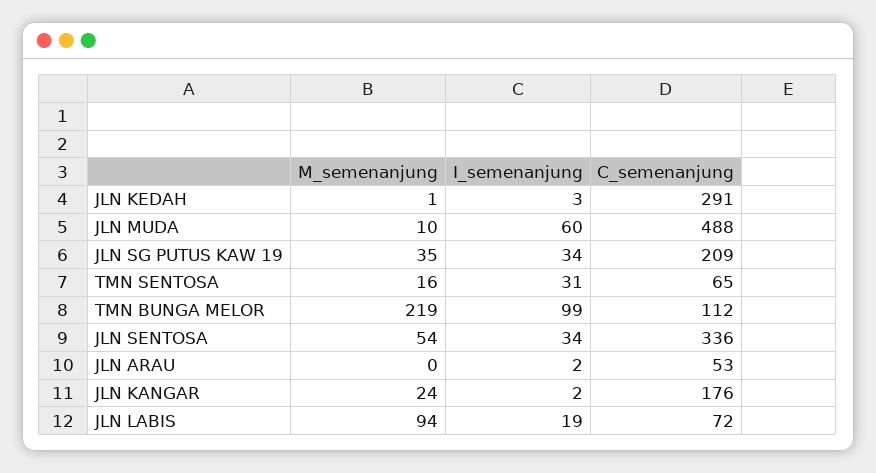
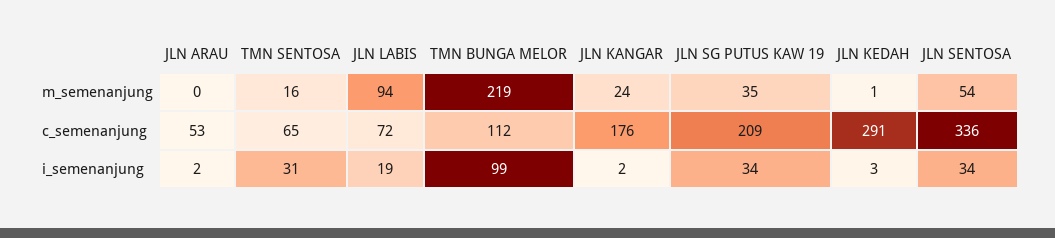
  {
    "M_semenanjung": {
      "JLN KEDAH": 1,
-     "JLN MUDA": 10,
      "JLN SG PUTUS KAW 19": 35,
      "TMN SENTOSA": 16,
      "TMN BUNGA MELOR": 219,
      "JLN SENTOSA": 54,
      "JLN ARAU": 0,
      "JLN KANGAR": 24,
      "JLN LABIS": 94
    },
    "I_semenanjung": {
      "JLN KEDAH": 3,
-     "JLN MUDA": 60,
      "JLN SG PUTUS KAW 19": 34,
      "TMN SENTOSA": 31,
      "TMN BUNGA MELOR": 99,
      "JLN SENTOSA": 34,
      "JLN ARAU": 2,
      "JLN KANGAR": 2,
      "JLN LABIS": 19
    },
    "C_semenanjung": {
      "JLN KEDAH": 291,
-     "JLN MUDA": 488,
      "JLN SG PUTUS KAW 19": 209,
      "TMN SENTOSA": 65,
      "TMN BUNGA MELOR": 112,
      "JLN SENTOSA": 336,
      "JLN ARAU": 53,
      "JLN KANGAR": 176,
      "JLN LABIS": 72
    }
  }

